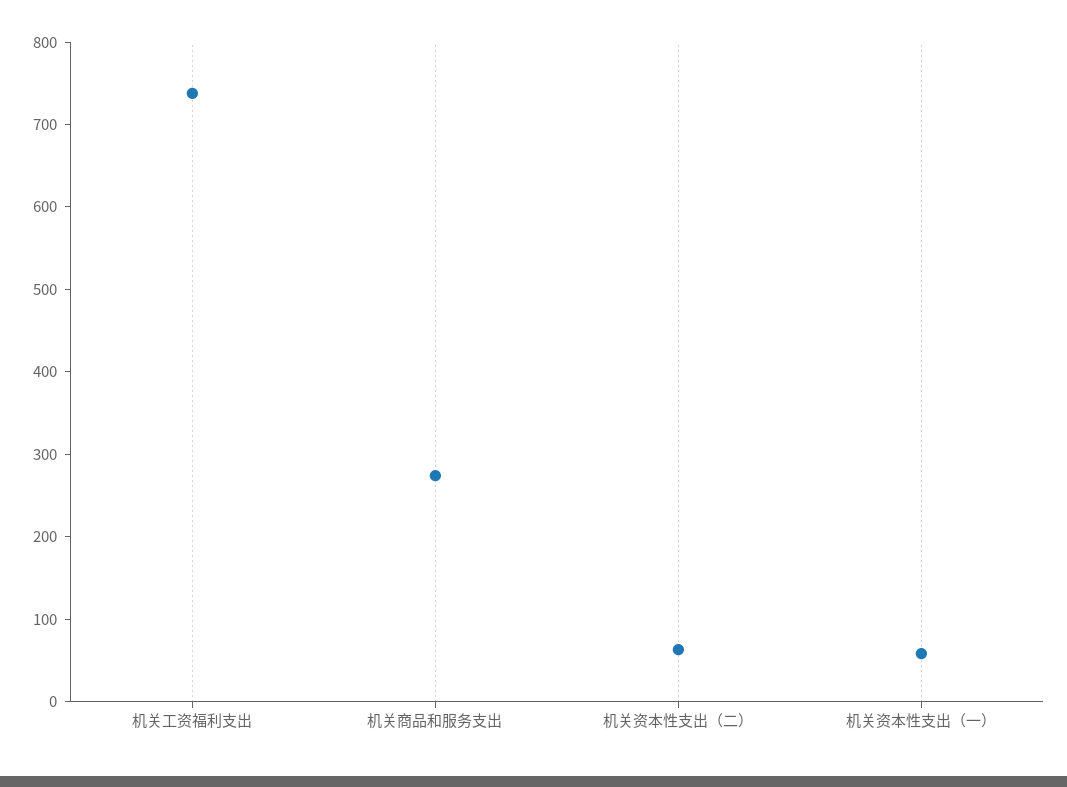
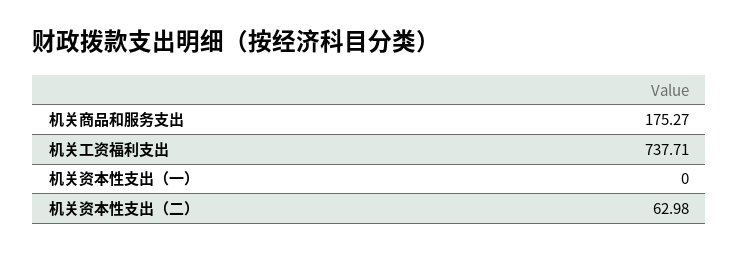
  {
    "机关工资福利支出": 737.71,
-   "机关商品和服务支出": 280,
+   "机关商品和服务支出": 175.27,
    "机关资本性支出（二）": 62.98,
-   "机关资本性支出（一）": 60
+   "机关资本性支出（一）": 0
  }

